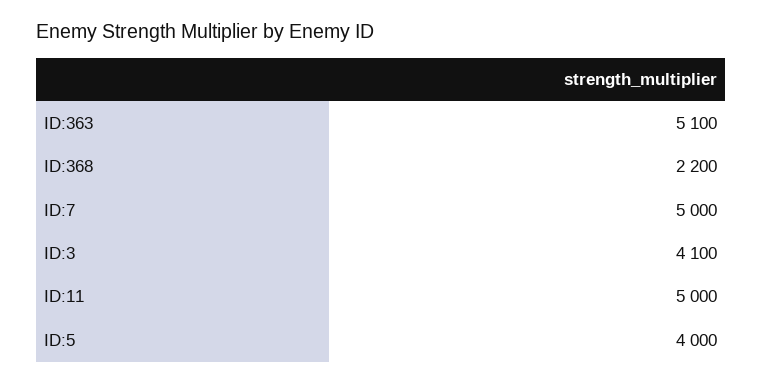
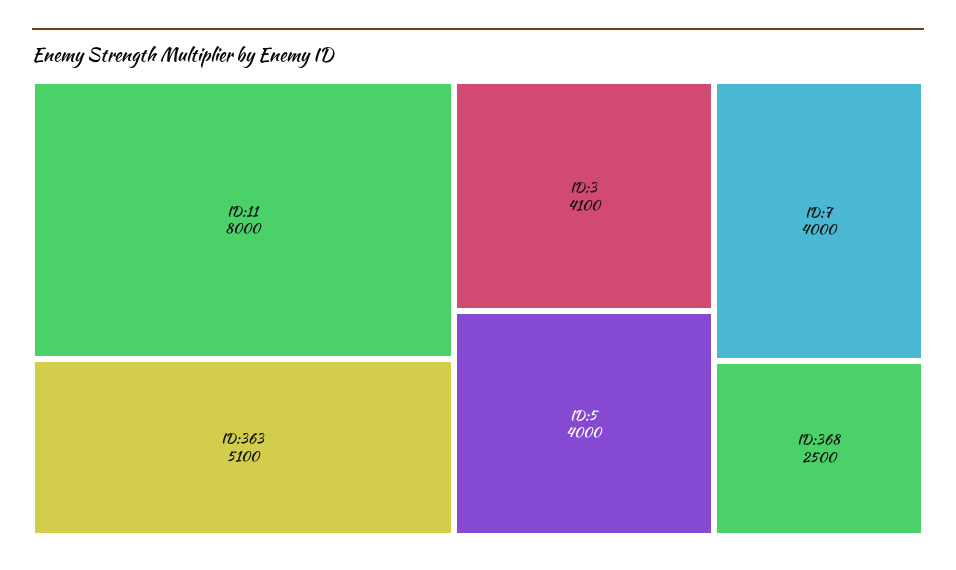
  {
    "ID:363": 5100,
-   "ID:368": 2200,
+   "ID:368": 2500,
-   "ID:7": 5000,
+   "ID:7": 4000,
    "ID:3": 4100,
-   "ID:11": 5000,
+   "ID:11": 8000,
    "ID:5": 4000
  }

